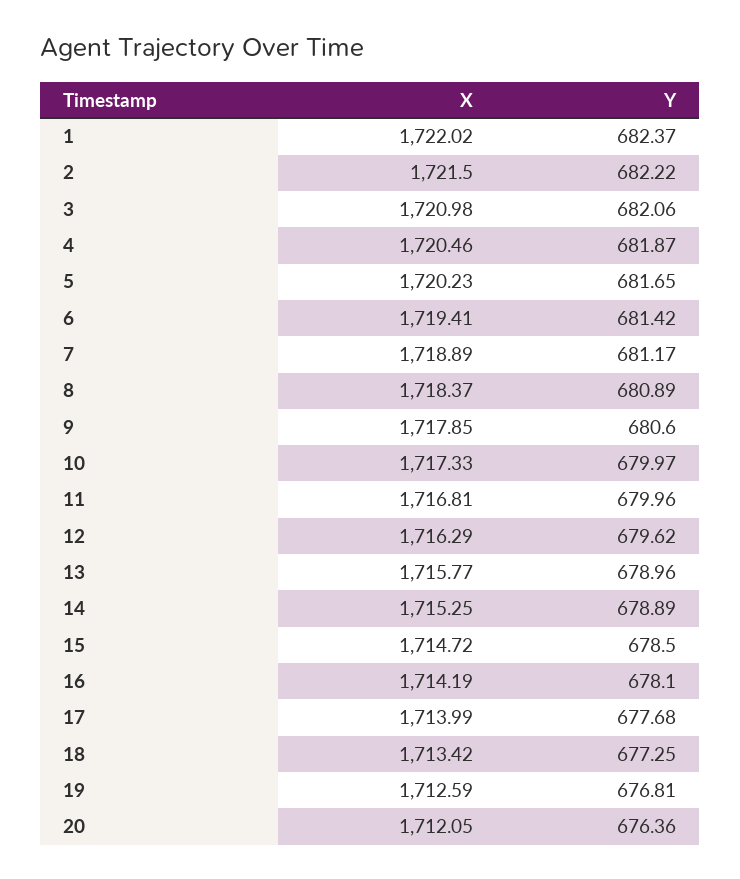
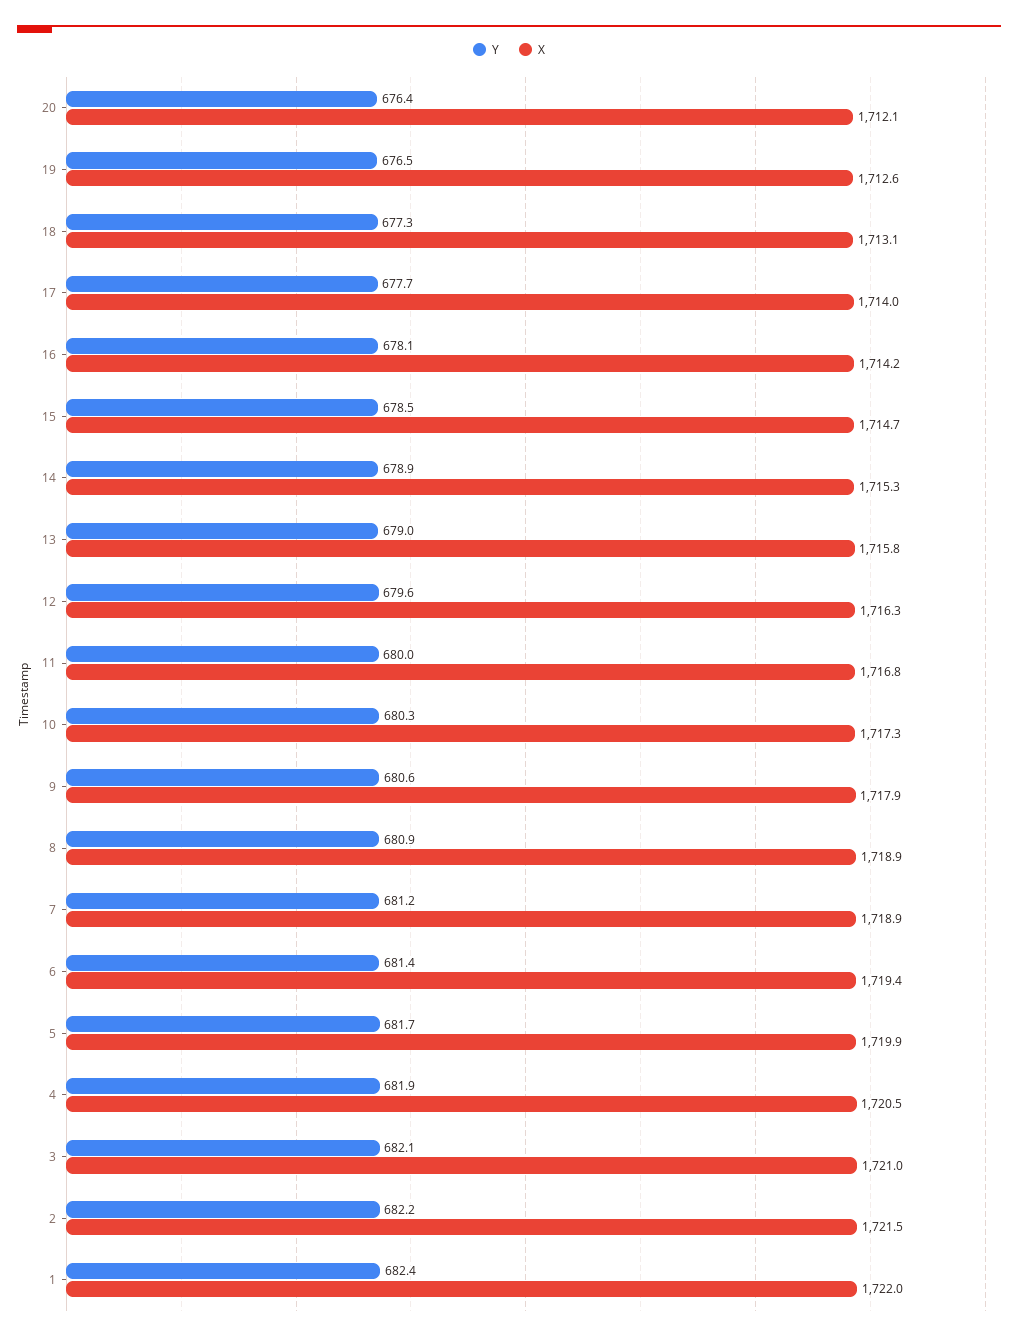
  {
    "X": {
      "1": 1722.02,
      "2": 1721.5,
      "3": 1720.98,
      "4": 1720.46,
-     "5": 1720.23,
+     "5": 1719.9,
      "6": 1719.41,
      "7": 1718.89,
-     "8": 1718.37,
+     "8": 1718.9,
      "9": 1717.85,
      "10": 1717.33,
      "11": 1716.81,
      "12": 1716.29,
      "13": 1715.77,
      "14": 1715.25,
      "15": 1714.72,
      "16": 1714.19,
      "17": 1713.99,
-     "18": 1713.42,
+     "18": 1713.1,
      "19": 1712.59,
      "20": 1712.05
    },
    "Y": {
      "1": 682.37,
      "2": 682.22,
      "3": 682.06,
      "4": 681.87,
      "5": 681.65,
      "6": 681.42,
      "7": 681.17,
      "8": 680.89,
      "9": 680.6,
-     "10": 679.97,
+     "10": 680.3,
      "11": 679.96,
      "12": 679.62,
      "13": 678.96,
      "14": 678.89,
      "15": 678.5,
      "16": 678.1,
      "17": 677.68,
      "18": 677.25,
-     "19": 676.81,
+     "19": 676.5,
      "20": 676.36
    }
  }

